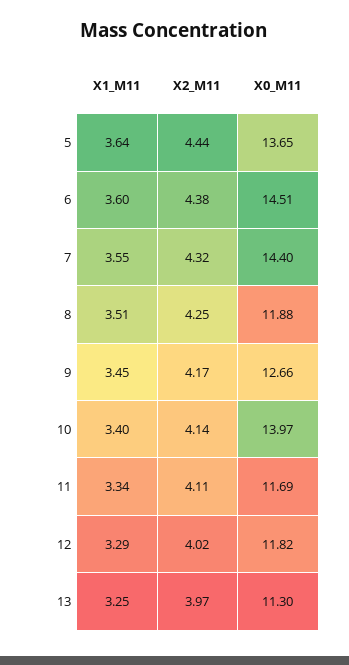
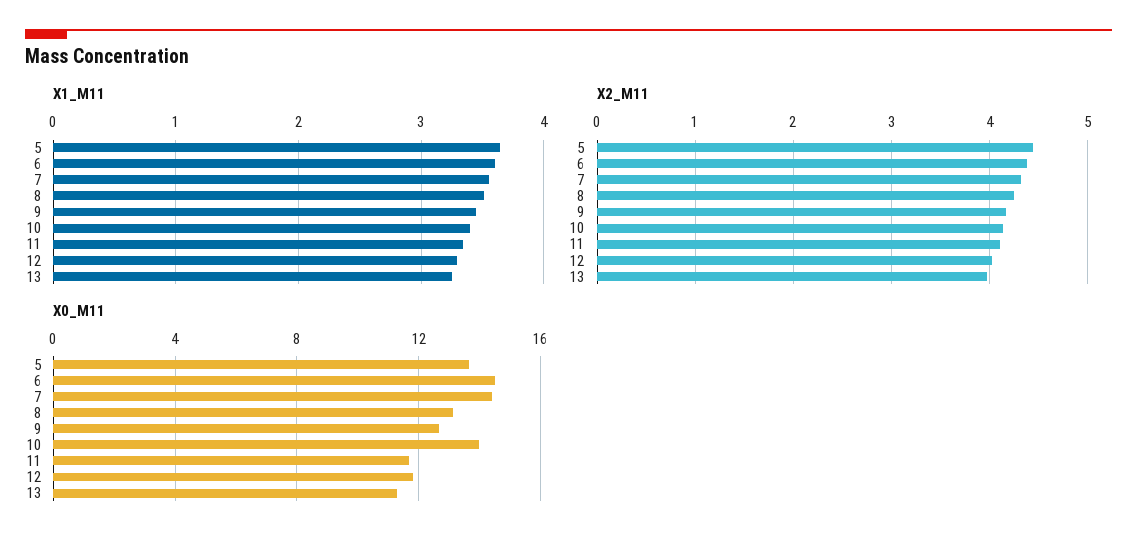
  {
    "X1_M11": {
      "5": 3.64,
      "6": 3.6,
      "7": 3.55,
      "8": 3.51,
      "9": 3.45,
      "10": 3.4,
      "11": 3.34,
      "12": 3.29,
      "13": 3.25
    },
    "X2_M11": {
      "5": 4.44,
      "6": 4.38,
      "7": 4.32,
      "8": 4.25,
      "9": 4.17,
      "10": 4.14,
      "11": 4.11,
      "12": 4.02,
      "13": 3.97
    },
    "X0_M11": {
      "5": 13.65,
      "6": 14.51,
      "7": 14.4,
-     "8": 11.88,
+     "8": 13,
      "9": 12.66,
      "10": 13.97,
      "11": 11.69,
      "12": 11.82,
      "13": 11.3
    }
  }

